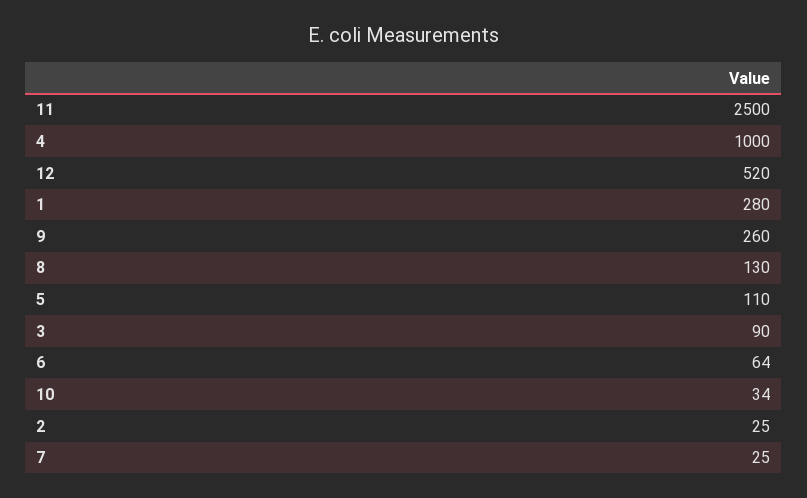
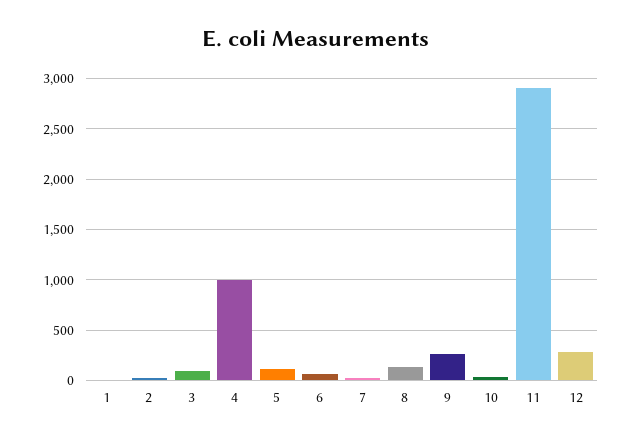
  {
-   "11": 2500,
+   "11": 2900,
    "4": 1000,
-   "12": 520,
+   "12": 300,
-   "1": 280,
+   "1": 0,
    "9": 260,
    "8": 130,
    "5": 110,
    "3": 90,
    "6": 64,
    "10": 34,
    "2": 25,
    "7": 25
  }

